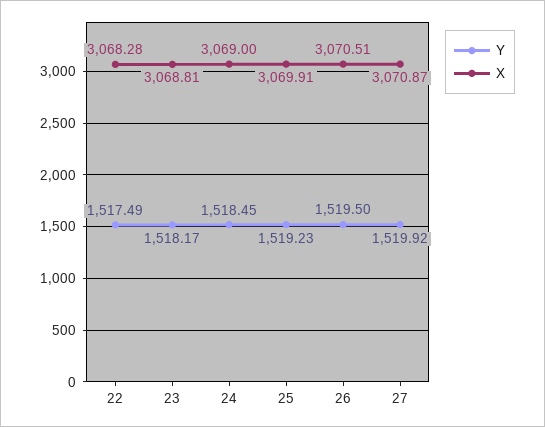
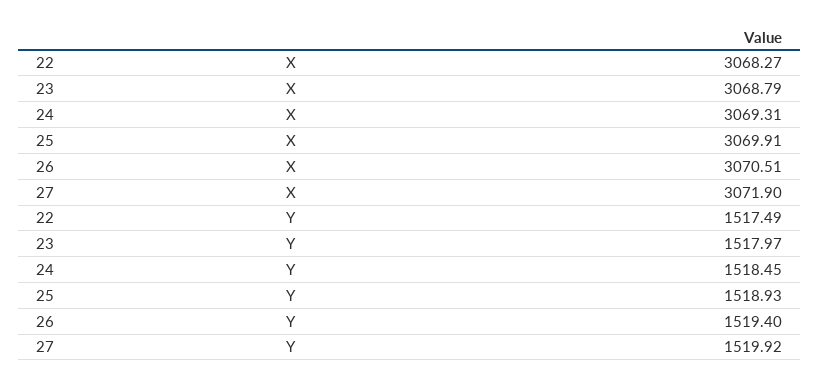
  {
    "Y": {
      "22": 1517.49,
-     "23": 1518.17,
+     "23": 1517.97,
      "24": 1518.45,
-     "25": 1519.23,
+     "25": 1518.93,
-     "26": 1519.5,
+     "26": 1519.4,
      "27": 1519.92
    },
    "X": {
-     "22": 3068.28,
+     "22": 3068.27,
-     "23": 3068.81,
+     "23": 3068.79,
-     "24": 3069,
+     "24": 3069.31,
      "25": 3069.91,
      "26": 3070.51,
-     "27": 3070.87
+     "27": 3071.9
    }
  }

